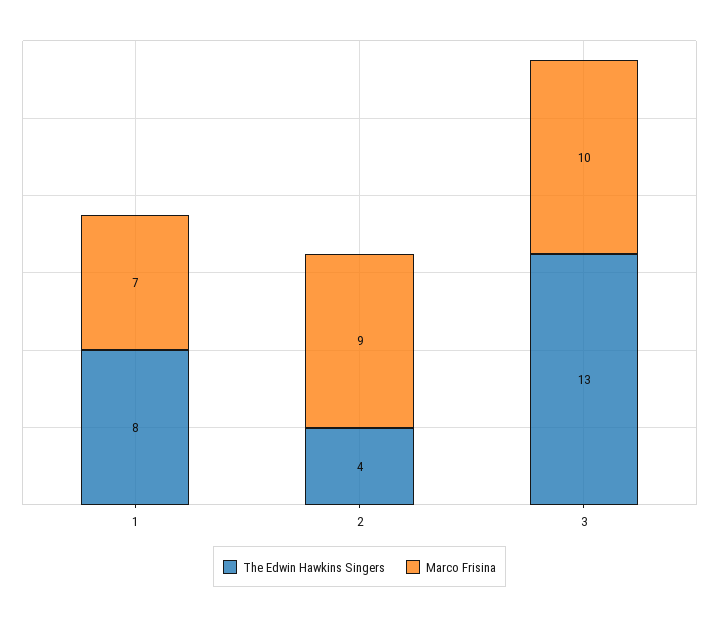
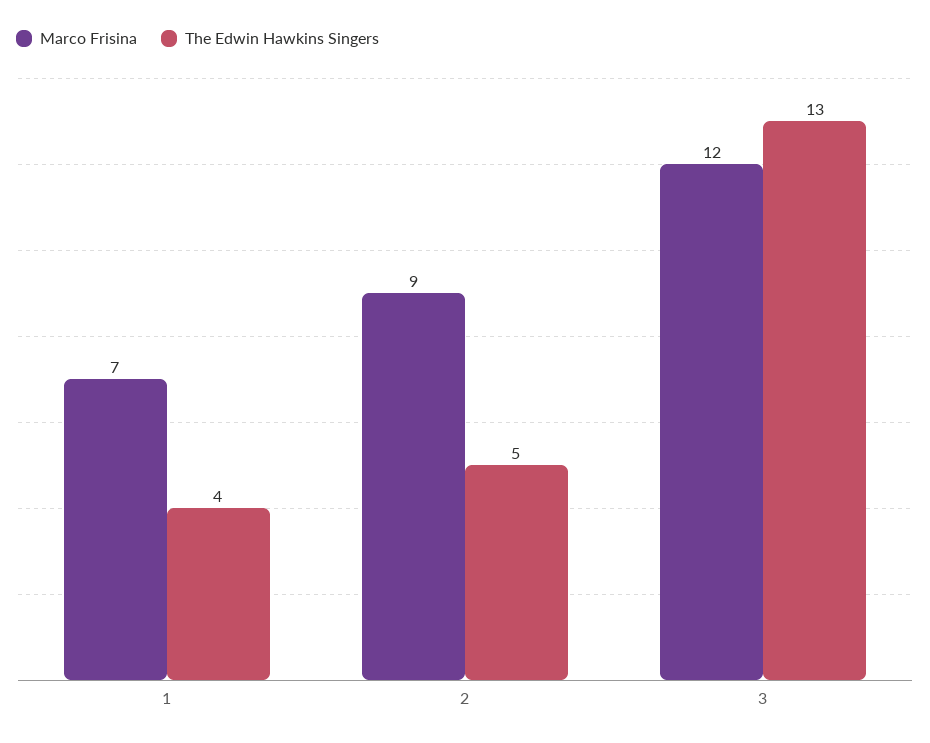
  {
    "The Edwin Hawkins Singers": {
-     "1": 8,
+     "1": 4,
-     "2": 4,
+     "2": 5,
      "3": 13
    },
    "Marco Frisina": {
      "1": 7,
      "2": 9,
-     "3": 10
+     "3": 12
    }
  }

